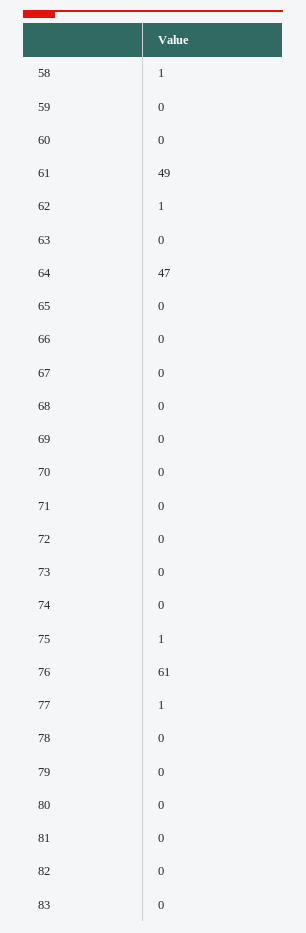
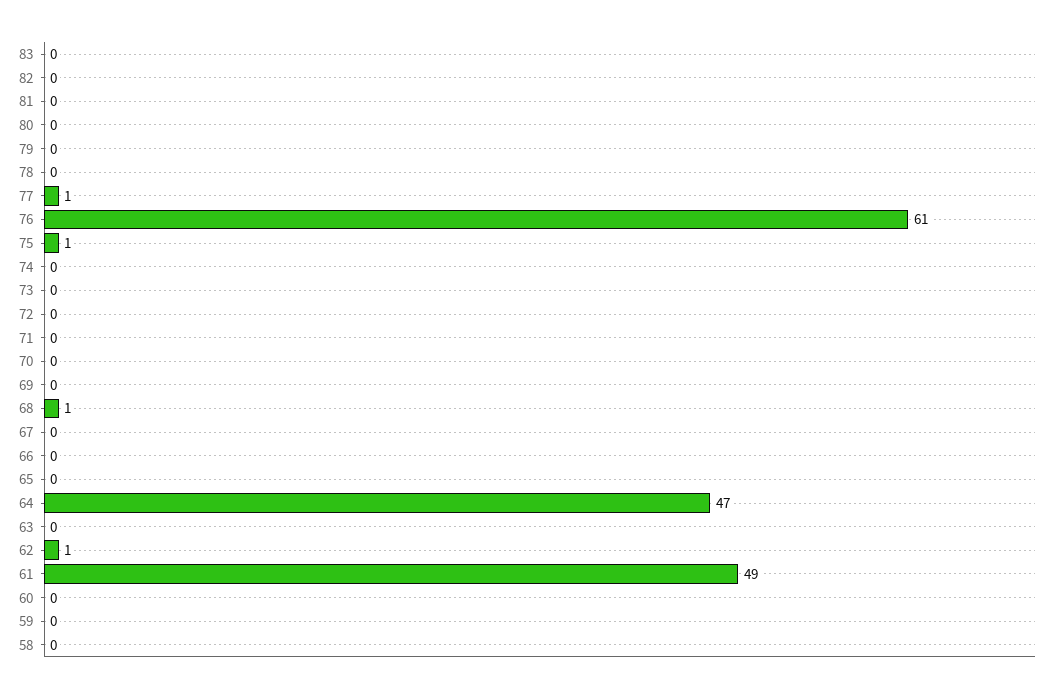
  {
-   "58": 1,
+   "58": 0,
    "59": 0,
    "60": 0,
    "61": 49,
    "62": 1,
    "63": 0,
    "64": 47,
    "65": 0,
    "66": 0,
    "67": 0,
-   "68": 0,
+   "68": 1,
    "69": 0,
    "70": 0,
    "71": 0,
    "72": 0,
    "73": 0,
    "74": 0,
    "75": 1,
    "76": 61,
    "77": 1,
    "78": 0,
    "79": 0,
    "80": 0,
    "81": 0,
    "82": 0,
    "83": 0
  }

